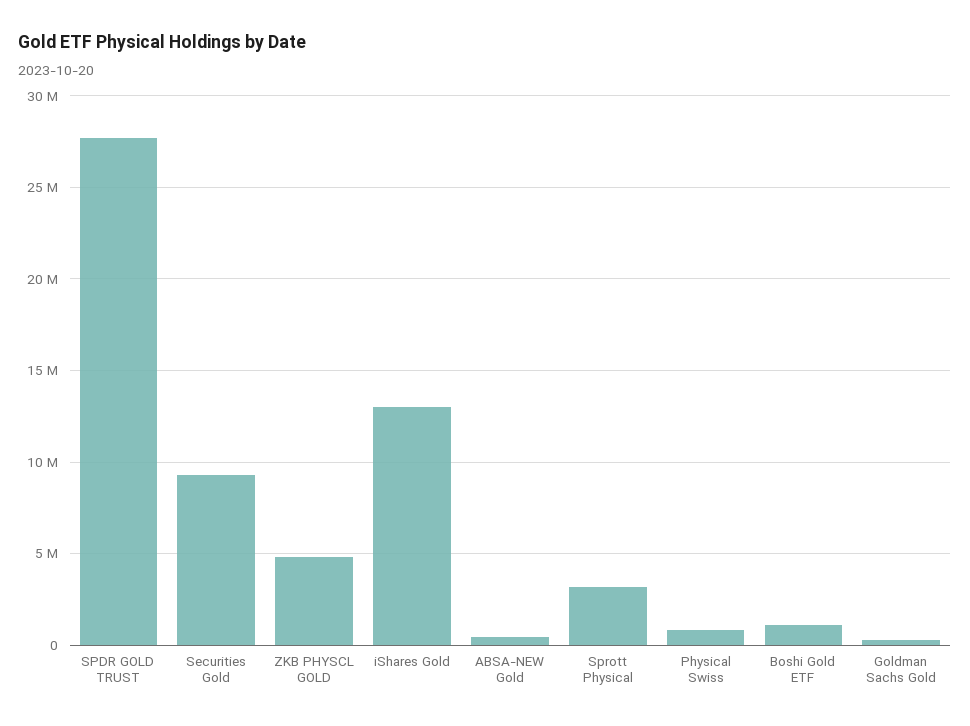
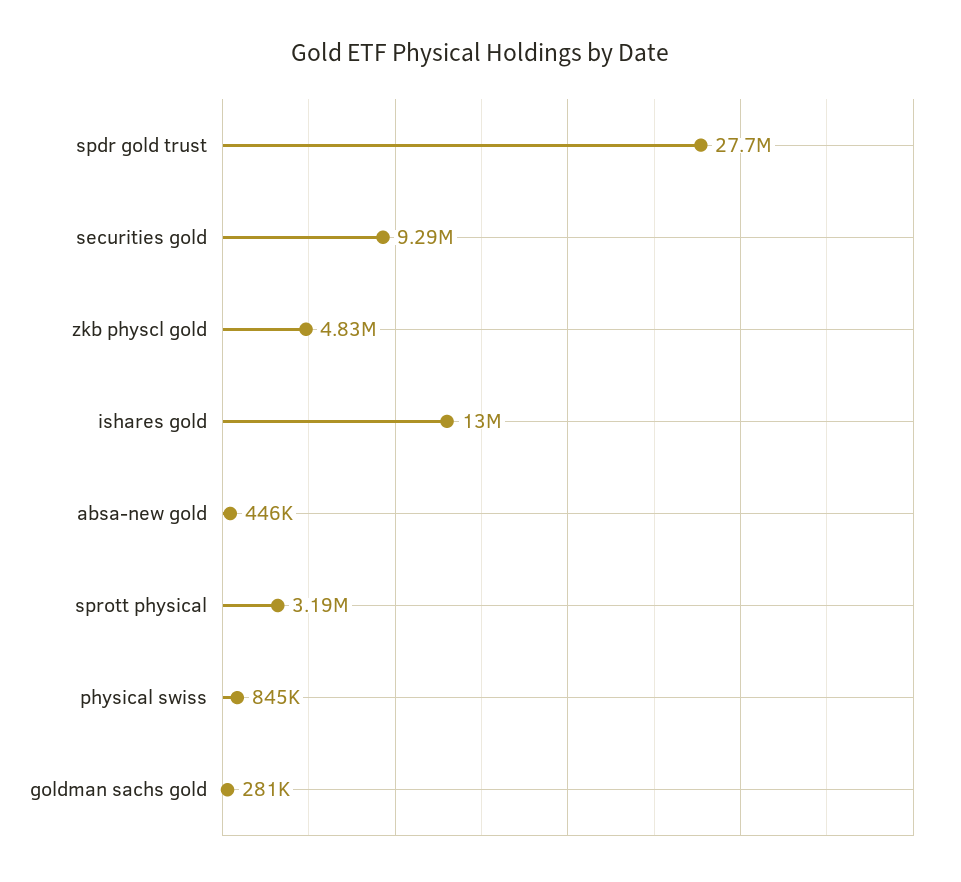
  {
    "SPDR GOLD TRUST": 27700000,
    "Securities Gold": 9290000,
    "ZKB PHYSCL GOLD": 4830000,
    "iShares Gold": 13000000,
    "ABSA-NEW Gold": 446000,
    "Sprott Physical": 3190000,
    "Physical Swiss": 845000,
-   "Boshi Gold ETF": 1000000,
    "Goldman Sachs Gold": 281000
  }

